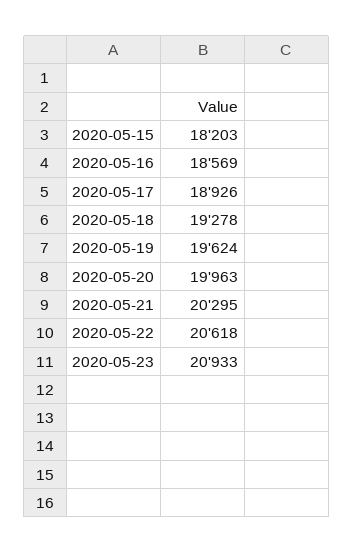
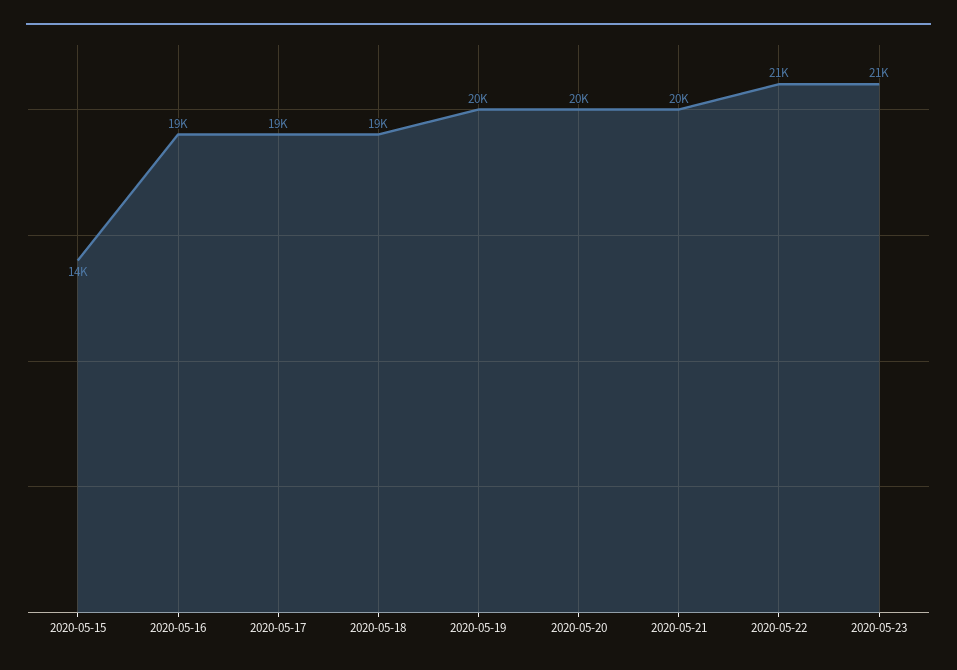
  {
-   "2020-05-15": 18203,
+   "2020-05-15": 14000,
    "2020-05-16": 18569,
    "2020-05-17": 18926,
    "2020-05-18": 19278,
    "2020-05-19": 19624,
    "2020-05-20": 19963,
    "2020-05-21": 20295,
    "2020-05-22": 20618,
    "2020-05-23": 20933
  }

